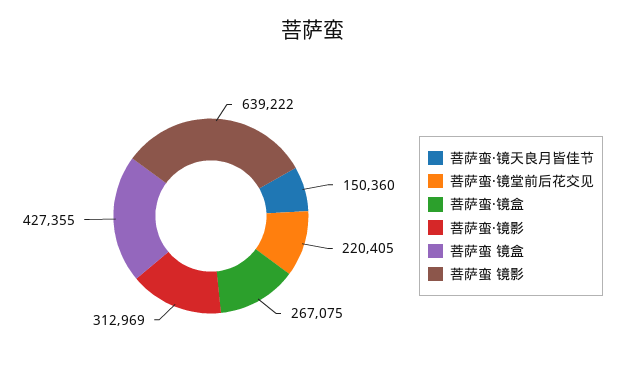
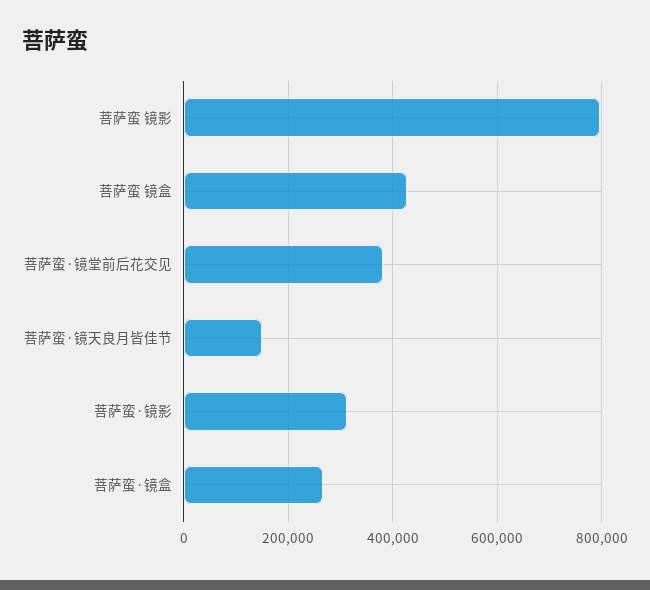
  {
    "菩萨蛮·镜天良月皆佳节": 150360,
-   "菩萨蛮·镜堂前后花交见": 220405,
+   "菩萨蛮·镜堂前后花交见": 380000,
    "菩萨蛮·镜盒": 267075,
    "菩萨蛮·镜影": 312969,
    "菩萨蛮 镜盒": 427355,
-   "菩萨蛮 镜影": 639222
+   "菩萨蛮 镜影": 800000
  }

